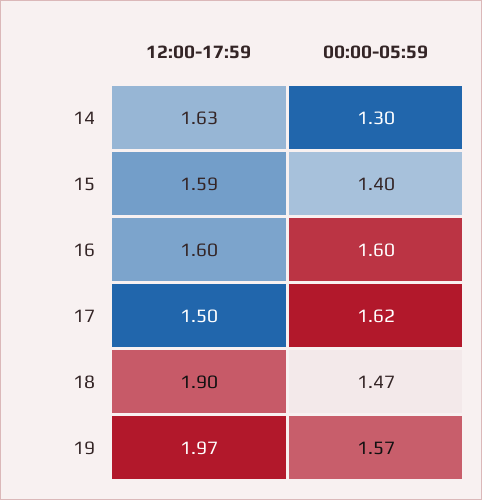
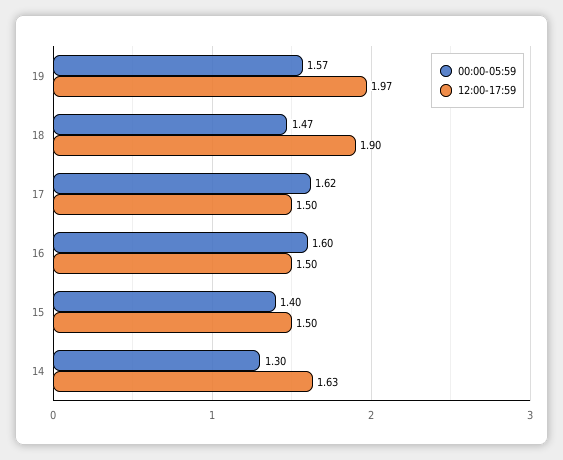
  {
    "12:00-17:59": {
      "14": 1.63,
-     "15": 1.59,
+     "15": 1.5,
-     "16": 1.6,
+     "16": 1.5,
      "17": 1.5,
      "18": 1.9,
      "19": 1.97
    },
    "00:00-05:59": {
      "14": 1.3,
      "15": 1.4,
      "16": 1.6,
      "17": 1.62,
      "18": 1.47,
      "19": 1.57
    }
  }

